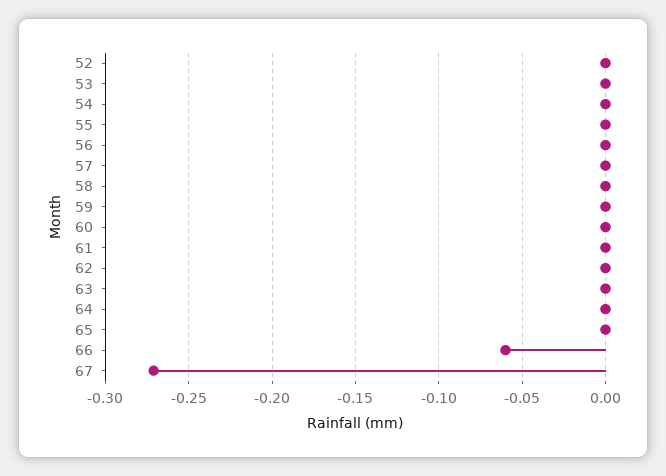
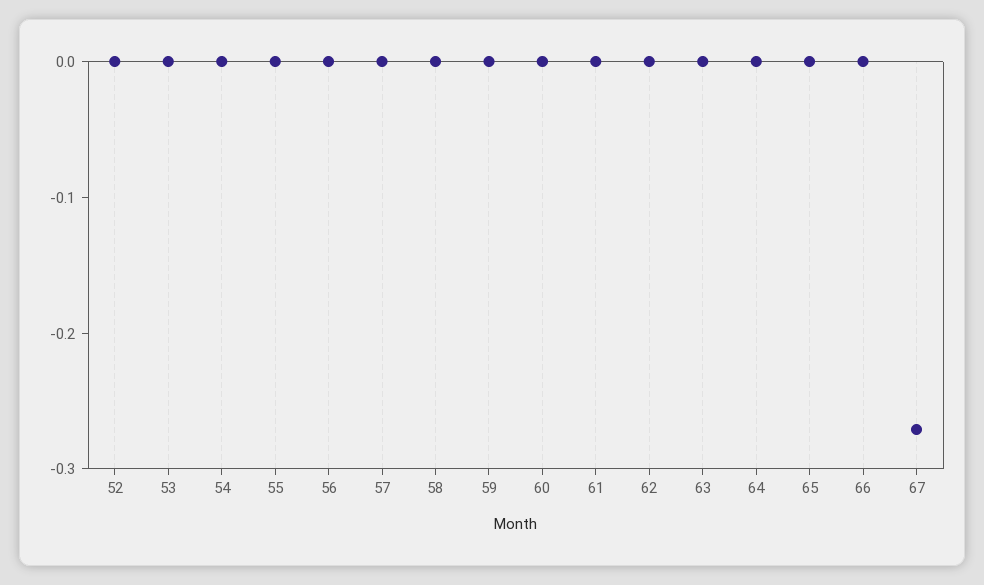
  {
    "52": 0,
    "53": 0,
    "54": 0,
    "55": 0,
    "56": 0,
    "57": 0,
    "58": 0,
    "59": 0,
    "60": 0,
    "61": 0,
    "62": 0,
    "63": 0,
    "64": 0,
    "65": 0,
-   "66": -0.06,
+   "66": 0,
    "67": -0.27
  }

